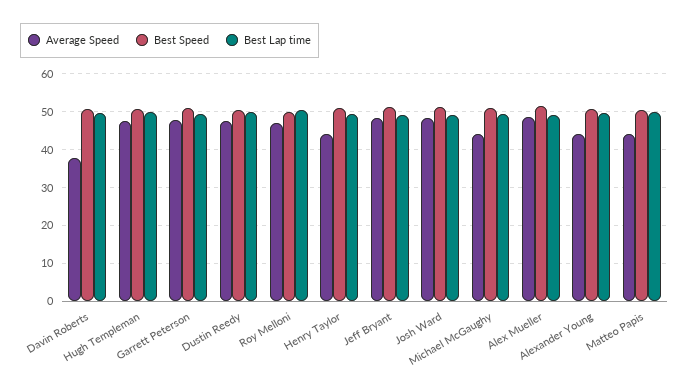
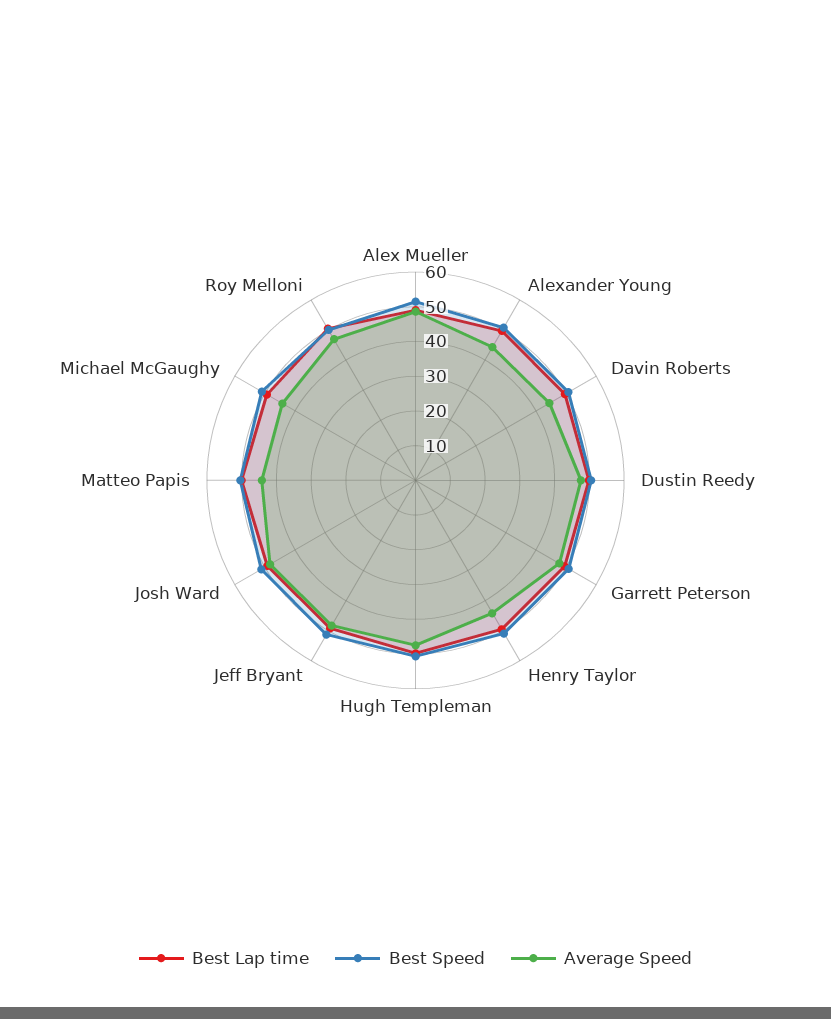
  {
    "Average Speed": {
-     "Davin Roberts": 38,
+     "Davin Roberts": 45,
      "Hugh Templeman": 48,
      "Garrett Peterson": 48,
      "Dustin Reedy": 48,
      "Roy Melloni": 46,
      "Henry Taylor": 44,
      "Jeff Bryant": 48,
      "Josh Ward": 48,
      "Michael McGaughy": 44,
      "Alex Mueller": 48,
      "Alexander Young": 44,
      "Matteo Papis": 44
    },
    "Best Speed": {
      "Davin Roberts": 50,
      "Hugh Templeman": 50,
      "Garrett Peterson": 50,
      "Dustin Reedy": 50,
      "Roy Melloni": 50,
      "Henry Taylor": 50,
      "Jeff Bryant": 52,
      "Josh Ward": 52,
      "Michael McGaughy": 52,
      "Alex Mueller": 52,
      "Alexander Young": 50,
      "Matteo Papis": 50
    },
    "Best Lap time": {
      "Davin Roberts": 50,
      "Hugh Templeman": 50,
      "Garrett Peterson": 50,
      "Dustin Reedy": 50,
      "Roy Melloni": 50,
      "Henry Taylor": 50,
      "Jeff Bryant": 50,
      "Josh Ward": 50,
      "Michael McGaughy": 50,
      "Alex Mueller": 48,
      "Alexander Young": 50,
      "Matteo Papis": 50
    }
  }

